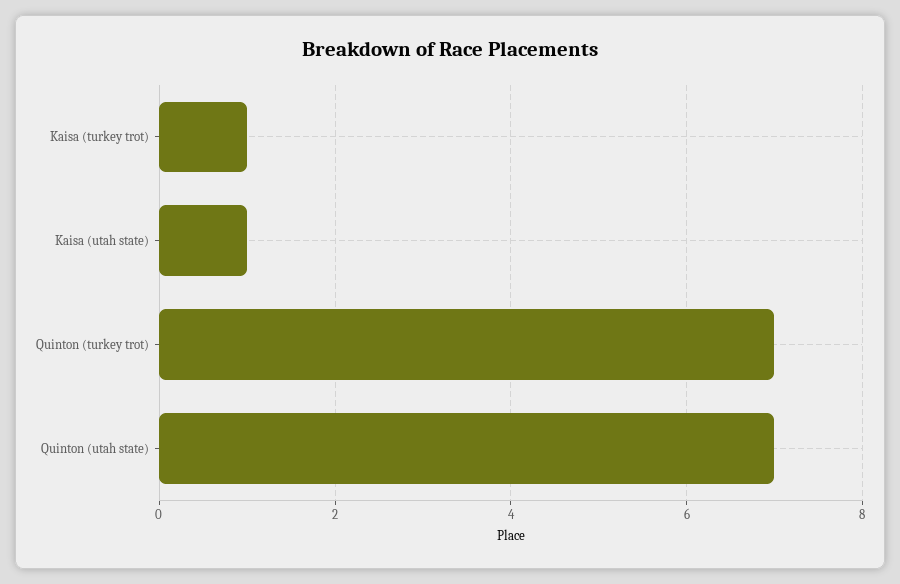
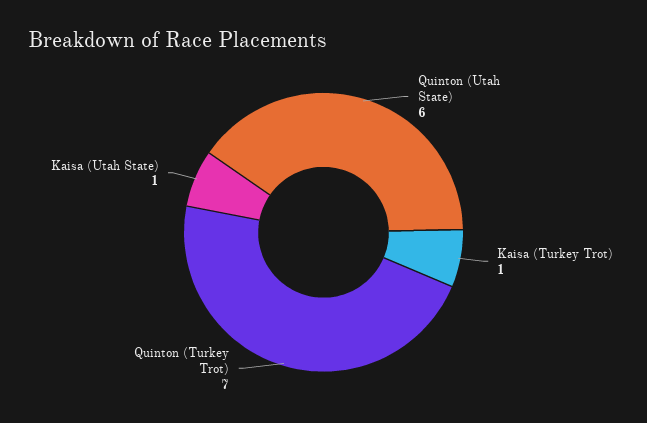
  {
    "Kaisa (turkey trot)": 1,
    "Kaisa (utah state)": 1,
    "Quinton (turkey trot)": 7,
-   "Quinton (utah state)": 7
+   "Quinton (utah state)": 6
  }

